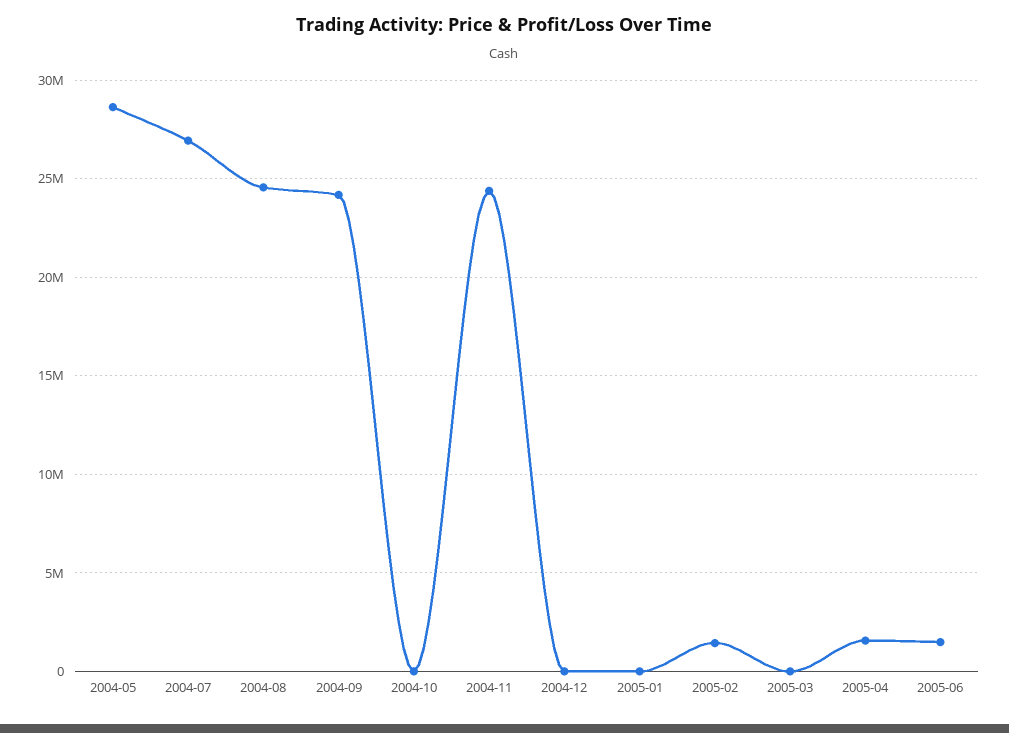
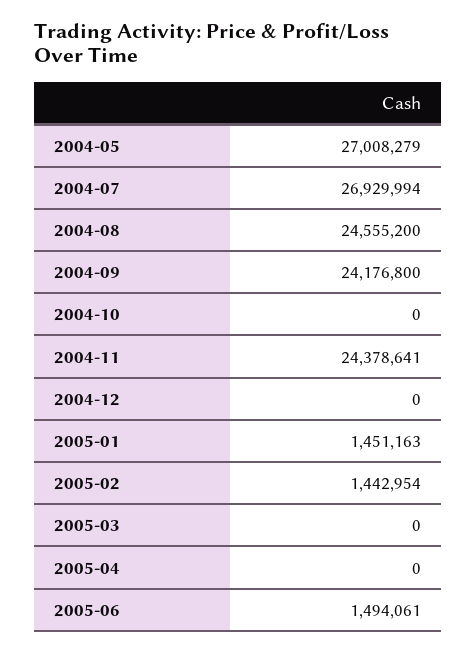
  {
-   "2004-05": 28500000,
+   "2004-05": 27008279,
    "2004-07": 26929994,
    "2004-08": 24555200,
    "2004-09": 24176800,
    "2004-10": 0,
    "2004-11": 24378641,
    "2004-12": 0,
-   "2005-01": 0,
+   "2005-01": 1451163,
    "2005-02": 1442954,
    "2005-03": 0,
-   "2005-04": 1500000,
+   "2005-04": 0,
    "2005-06": 1494061
  }

